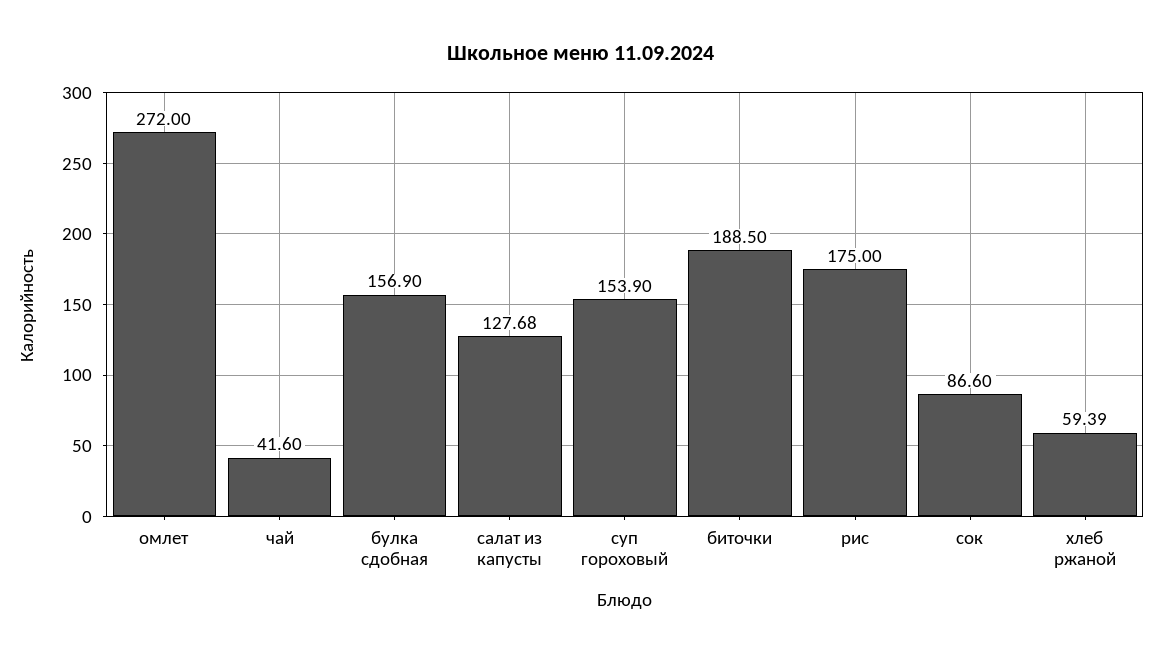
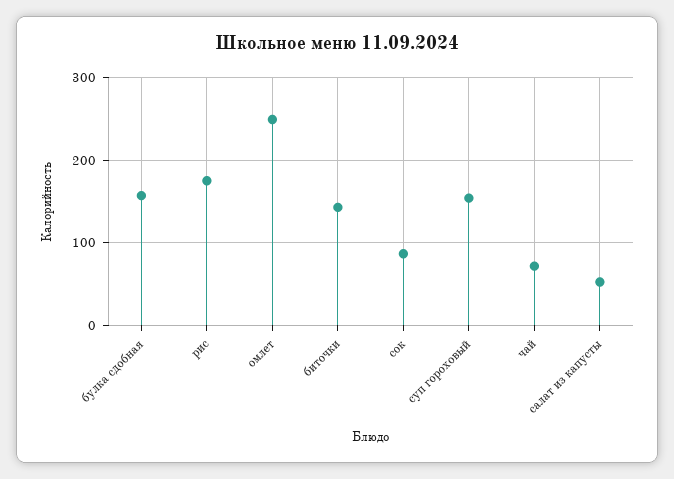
  {
-   "омлет": 272,
+   "омлет": 250,
-   "чай": 41.6,
+   "чай": 70,
    "булка сдобная": 156.9,
-   "салат из капусты": 127.68,
+   "салат из капусты": 50,
    "суп гороховый": 153.9,
-   "биточки": 188.5,
+   "биточки": 140,
    "рис": 175,
-   "сок": 86.6,
+   "сок": 86.6
-   "хлеб ржаной": 59.39
  }

